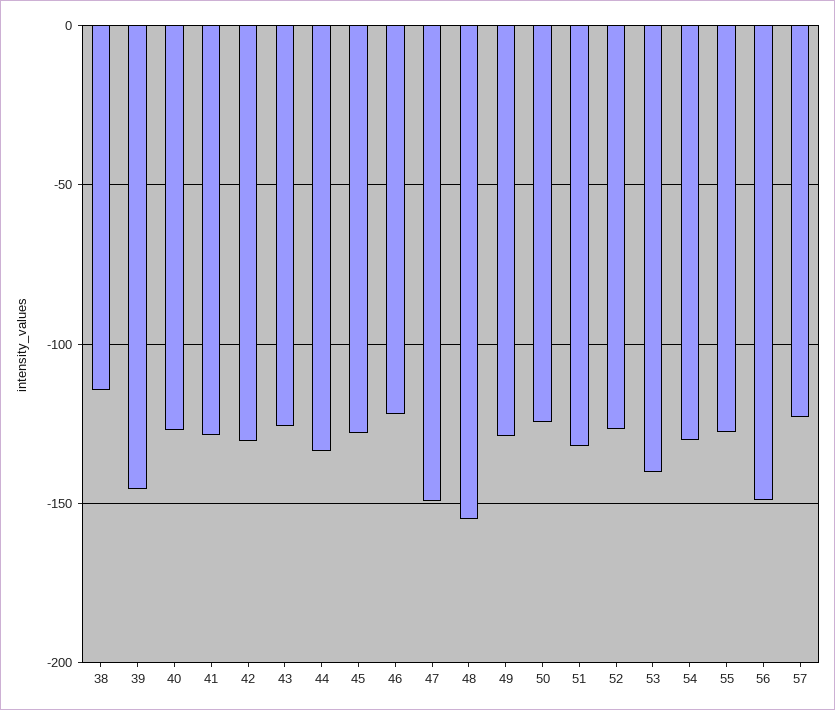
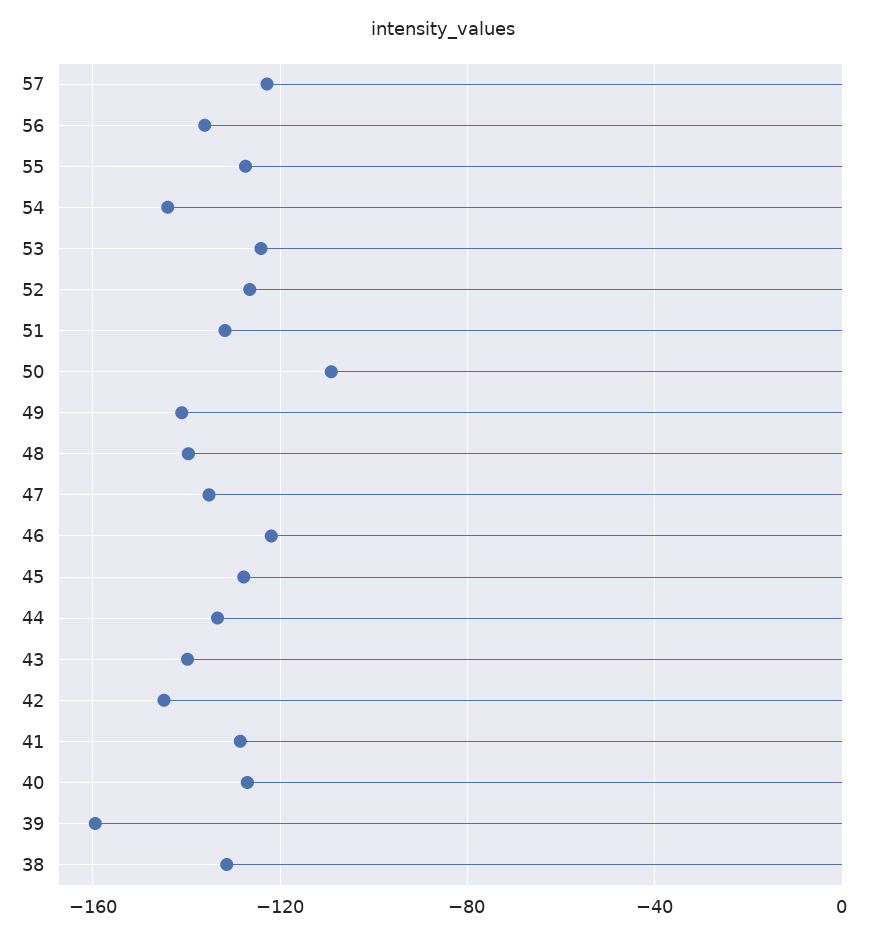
  {
-   "38": -115,
+   "38": -130,
-   "39": -145,
+   "39": -160,
    "40": -125,
    "41": -130,
-   "42": -130,
+   "42": -145,
-   "43": -125,
+   "43": -140,
    "44": -135,
    "45": -130,
    "46": -120,
-   "47": -150,
+   "47": -135,
-   "48": -155,
+   "48": -140,
-   "49": -130,
+   "49": -140,
-   "50": -125,
+   "50": -110,
    "51": -130,
    "52": -125,
-   "53": -140,
+   "53": -125,
-   "54": -130,
+   "54": -145,
    "55": -125,
-   "56": -150,
+   "56": -135,
    "57": -125
  }

